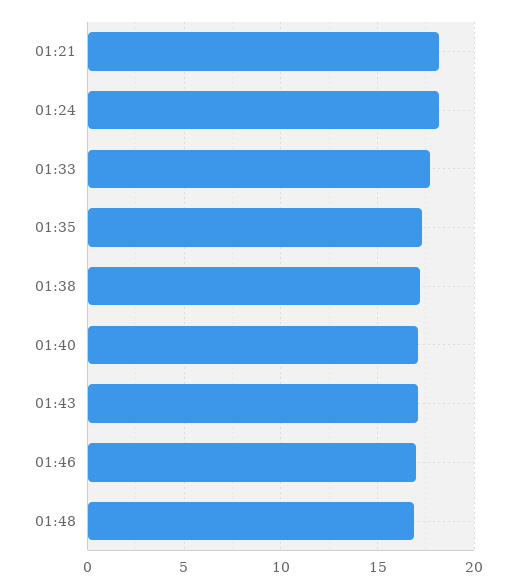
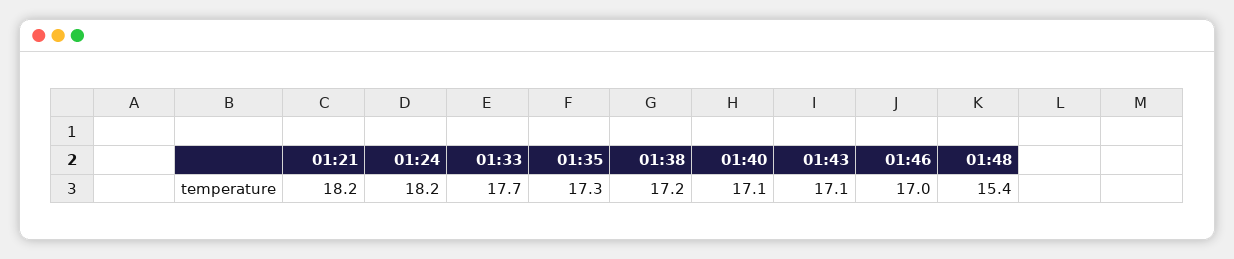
  {
    "01:21": 18.2,
    "01:24": 18.2,
    "01:33": 17.7,
    "01:35": 17.3,
    "01:38": 17.2,
    "01:40": 17.1,
    "01:43": 17.1,
    "01:46": 17,
-   "01:48": 17
+   "01:48": 15.4
  }

